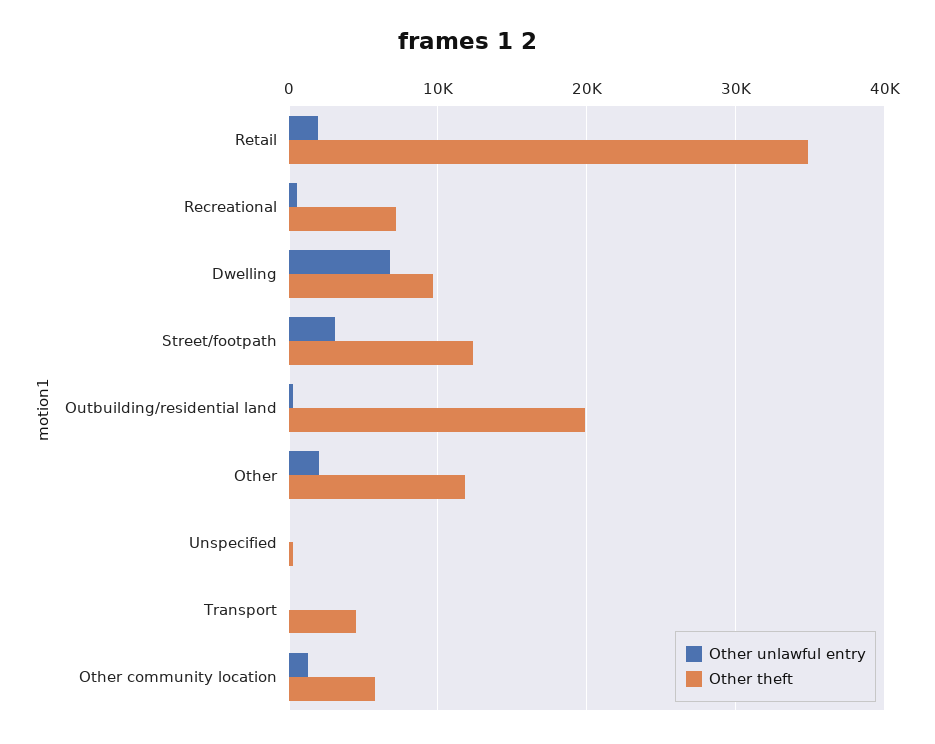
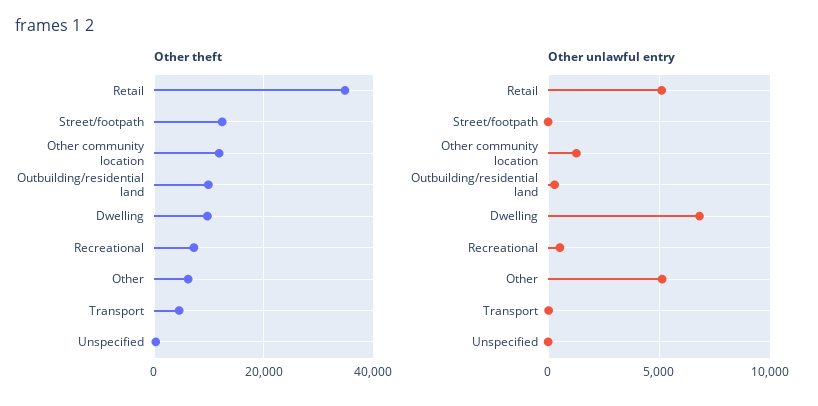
  {
    "Other unlawful entry": {
-     "Retail": 2000,
+     "Retail": 5000,
      "Recreational": 500,
      "Dwelling": 7000,
-     "Street/footpath": 3000,
+     "Street/footpath": 0,
      "Outbuilding/residential land": 500,
-     "Other": 2000,
+     "Other": 5000,
      "Unspecified": 0,
      "Transport": 0,
      "Other community location": 1500
    },
    "Other theft": {
      "Retail": 35000,
      "Recreational": 7000,
      "Dwelling": 10000,
      "Street/footpath": 12000,
-     "Outbuilding/residential land": 20000,
+     "Outbuilding/residential land": 10000,
-     "Other": 12000,
+     "Other": 6000,
      "Unspecified": 0,
      "Transport": 5000,
-     "Other community location": 6000
+     "Other community location": 12000
    }
  }

